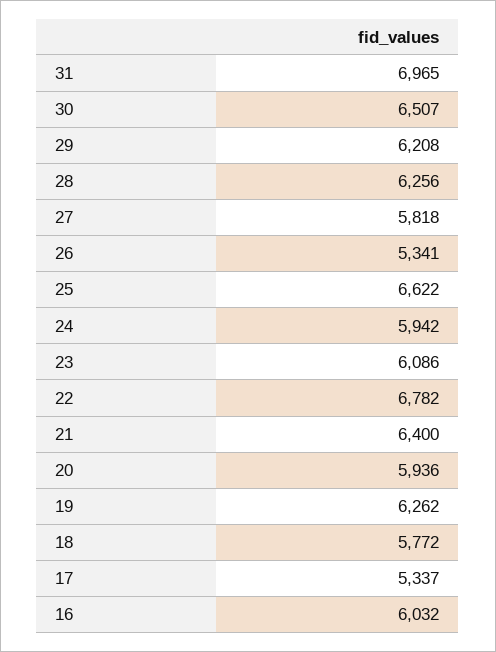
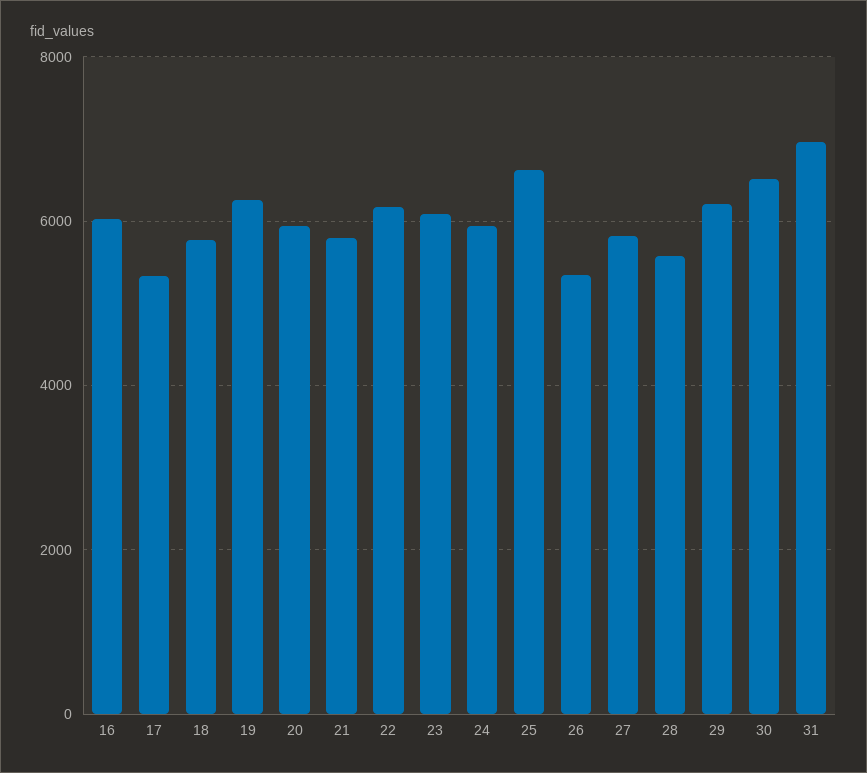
  {
    "31": 6965,
    "30": 6507,
    "29": 6208,
-   "28": 6256,
+   "28": 5600,
    "27": 5818,
    "26": 5341,
    "25": 6622,
    "24": 5942,
    "23": 6086,
-   "22": 6782,
+   "22": 6200,
-   "21": 6400,
+   "21": 5800,
    "20": 5936,
    "19": 6262,
    "18": 5772,
    "17": 5337,
    "16": 6032
  }

